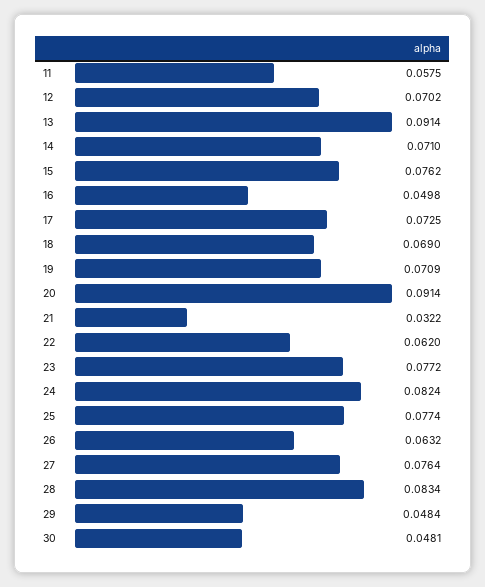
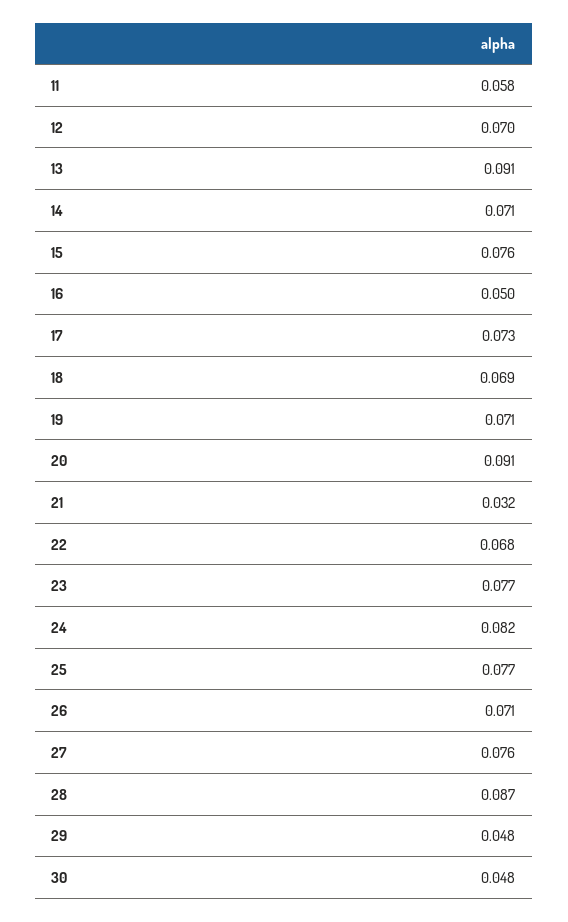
  {
    "11": 0.0575,
    "12": 0.0702,
    "13": 0.0914,
    "14": 0.071,
    "15": 0.0762,
    "16": 0.0498,
    "17": 0.0725,
    "18": 0.069,
    "19": 0.0709,
    "20": 0.0914,
    "21": 0.0322,
-   "22": 0.062,
+   "22": 0.068,
    "23": 0.0772,
    "24": 0.0824,
    "25": 0.0774,
-   "26": 0.0632,
+   "26": 0.071,
    "27": 0.0764,
-   "28": 0.0834,
+   "28": 0.087,
    "29": 0.0484,
    "30": 0.0481
  }

